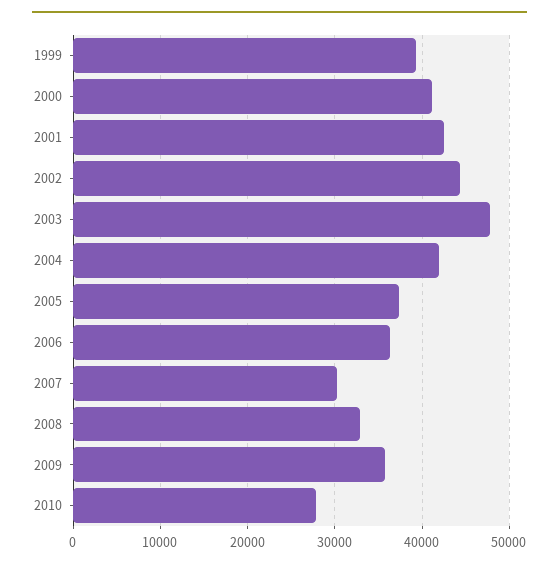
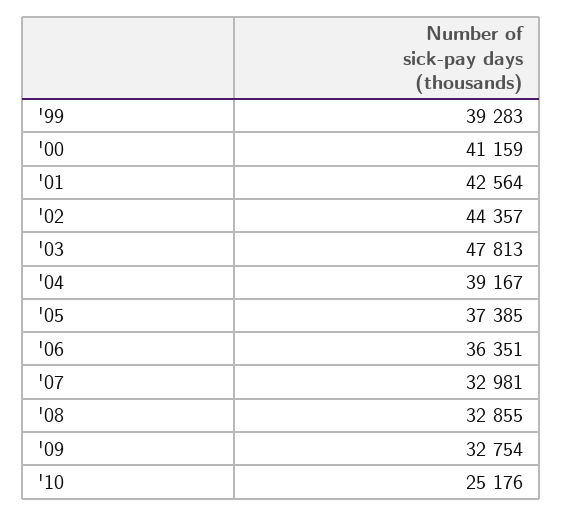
  {
    "1999": 39283,
    "2000": 41159,
    "2001": 42564,
    "2002": 44357,
    "2003": 47813,
-   "2004": 42000,
+   "2004": 39167,
    "2005": 37385,
    "2006": 36351,
-   "2007": 30000,
+   "2007": 32981,
    "2008": 32855,
-   "2009": 36000,
+   "2009": 32754,
-   "2010": 28000
+   "2010": 25176
  }

